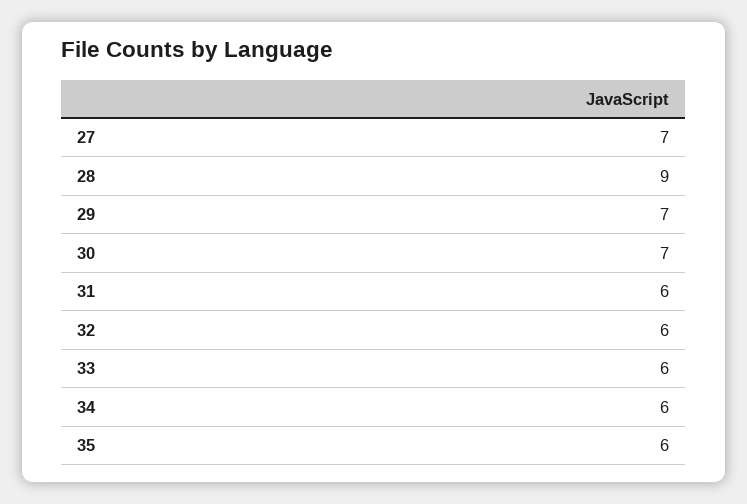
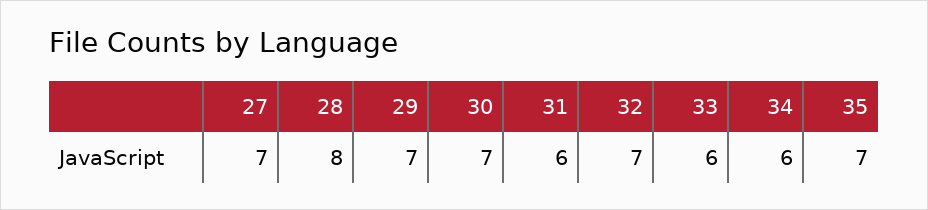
  {
    "27": 7,
-   "28": 9,
+   "28": 8,
    "29": 7,
    "30": 7,
    "31": 6,
-   "32": 6,
+   "32": 7,
    "33": 6,
    "34": 6,
-   "35": 6
+   "35": 7
  }

